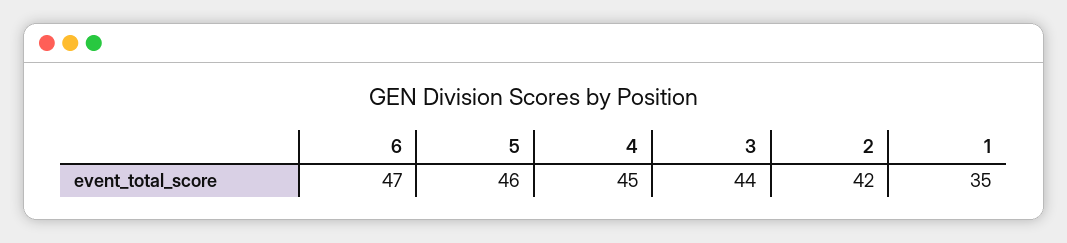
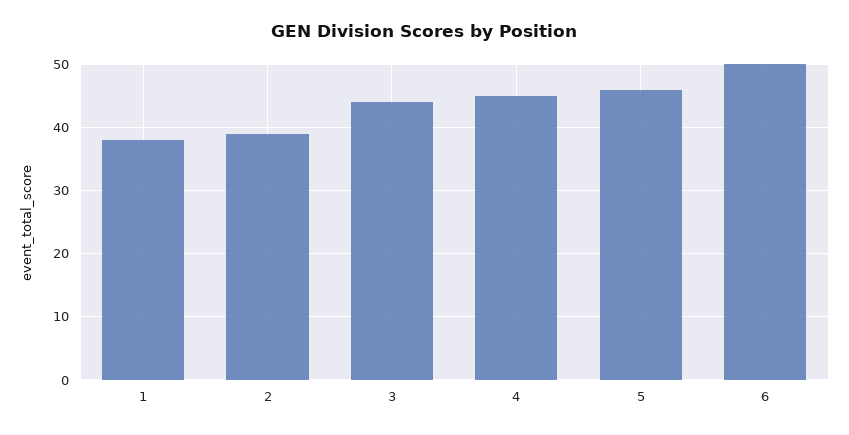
  {
-   "6": 47,
+   "6": 50,
    "5": 46,
    "4": 45,
    "3": 44,
-   "2": 42,
+   "2": 39,
-   "1": 35
+   "1": 38
  }

